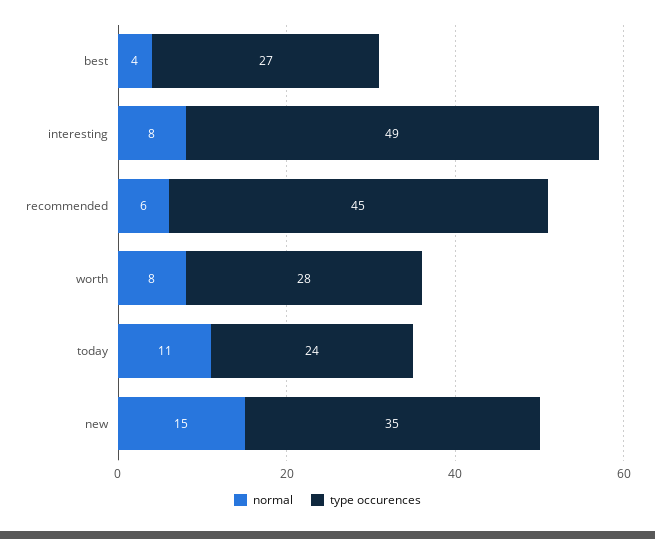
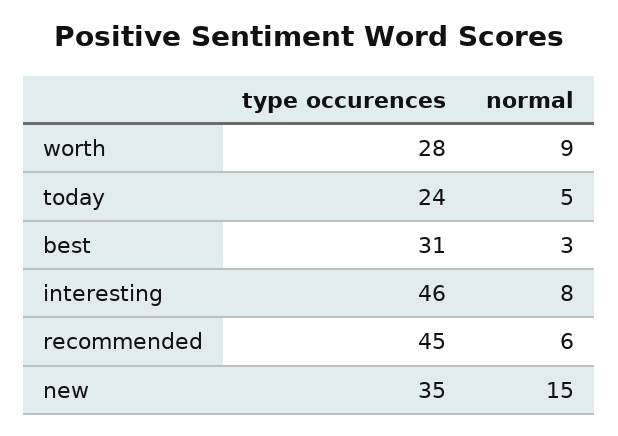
  {
    "normal": {
-     "best": 4,
+     "best": 3,
      "interesting": 8,
      "recommended": 6,
-     "worth": 8,
+     "worth": 9,
-     "today": 11,
+     "today": 5,
      "new": 15
    },
    "type occurences": {
-     "best": 27,
+     "best": 31,
-     "interesting": 49,
+     "interesting": 46,
      "recommended": 45,
      "worth": 28,
      "today": 24,
      "new": 35
    }
  }

